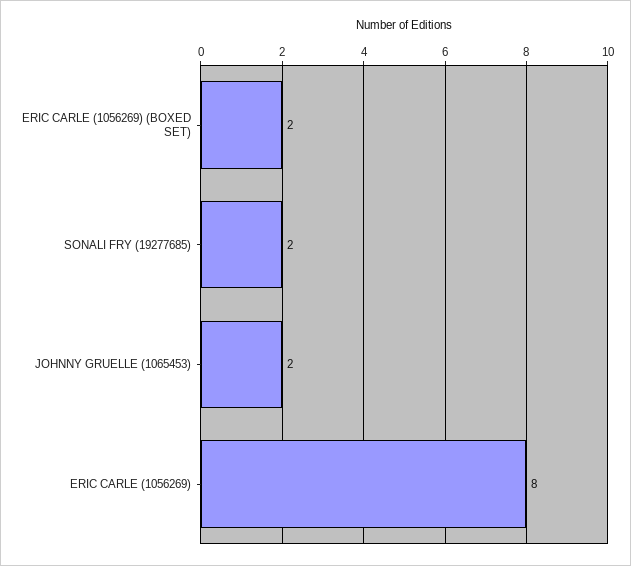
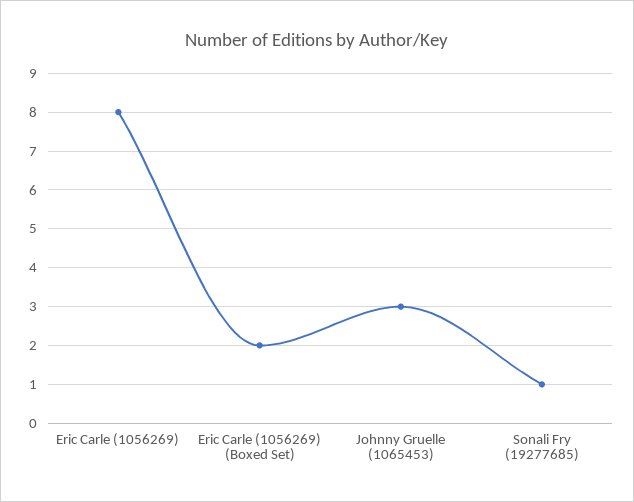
  {
    "ERIC CARLE (1056269) (BOXED SET)": 2,
-   "SONALI FRY (19277685)": 2,
+   "SONALI FRY (19277685)": 1,
-   "JOHNNY GRUELLE (1065453)": 2,
+   "JOHNNY GRUELLE (1065453)": 3,
    "ERIC CARLE (1056269)": 8
  }

